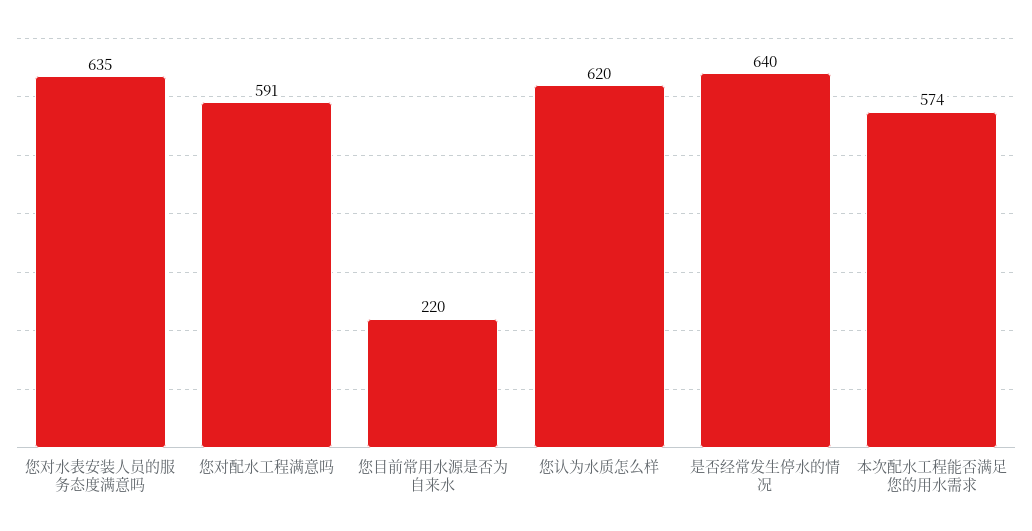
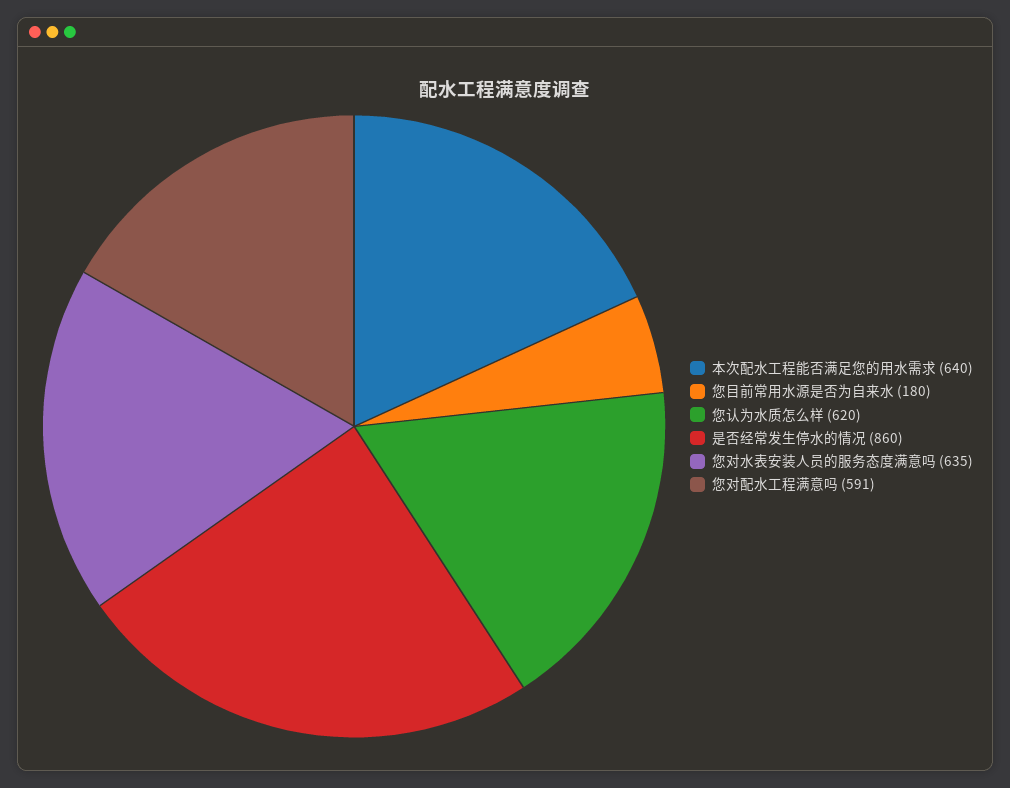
  {
    "您对水表安装人员的服务态度满意吗": 635,
    "您对配水工程满意吗": 591,
-   "您目前常用水源是否为自来水": 220,
+   "您目前常用水源是否为自来水": 180,
    "您认为水质怎么样": 620,
-   "是否经常发生停水的情况": 640,
+   "是否经常发生停水的情况": 860,
-   "本次配水工程能否满足您的用水需求": 574
+   "本次配水工程能否满足您的用水需求": 640
  }

